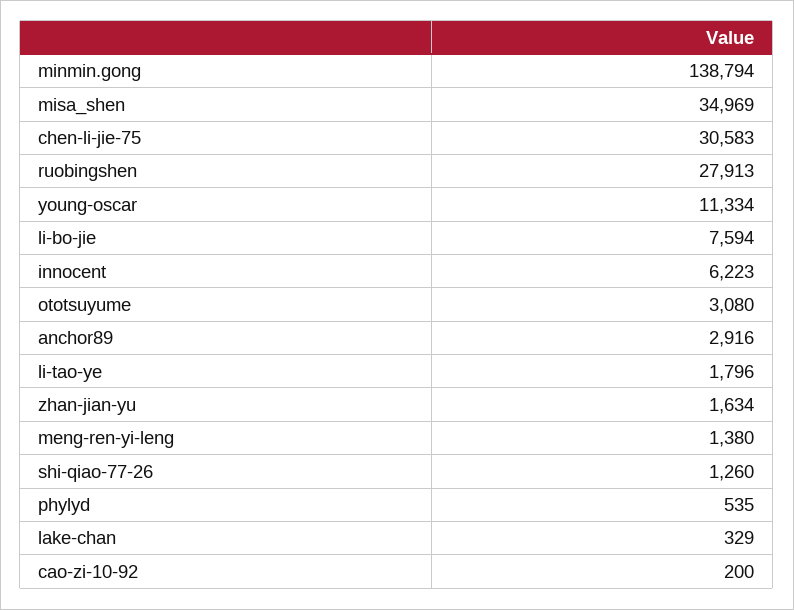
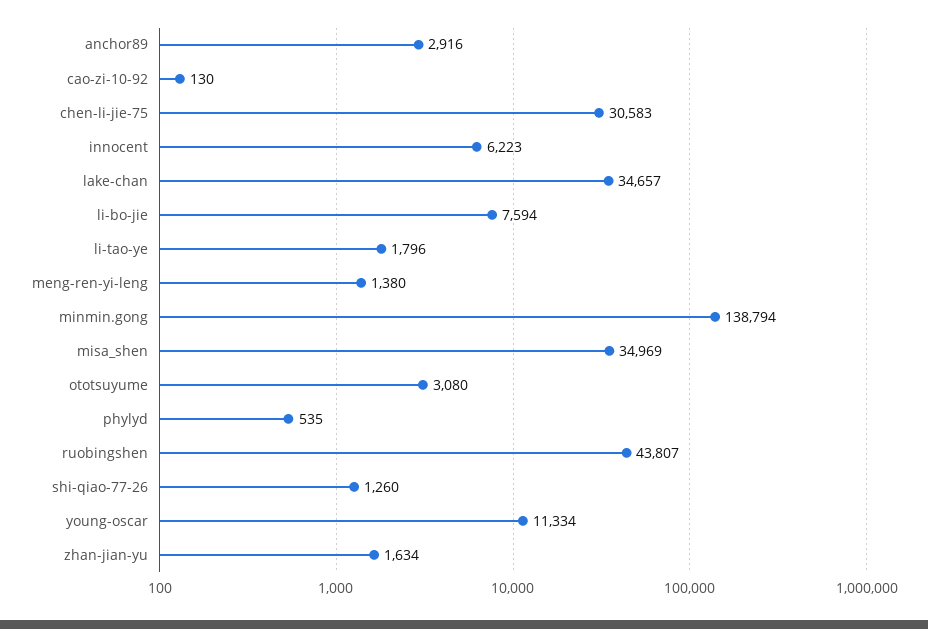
  {
    "minmin.gong": 138794,
    "misa_shen": 34969,
    "chen-li-jie-75": 30583,
-   "ruobingshen": 27913,
+   "ruobingshen": 43807,
    "young-oscar": 11334,
    "li-bo-jie": 7594,
    "innocent": 6223,
    "ototsuyume": 3080,
    "anchor89": 2916,
    "li-tao-ye": 1796,
    "zhan-jian-yu": 1634,
    "meng-ren-yi-leng": 1380,
    "shi-qiao-77-26": 1260,
    "phylyd": 535,
-   "lake-chan": 329,
+   "lake-chan": 34657,
-   "cao-zi-10-92": 200
+   "cao-zi-10-92": 130
  }

